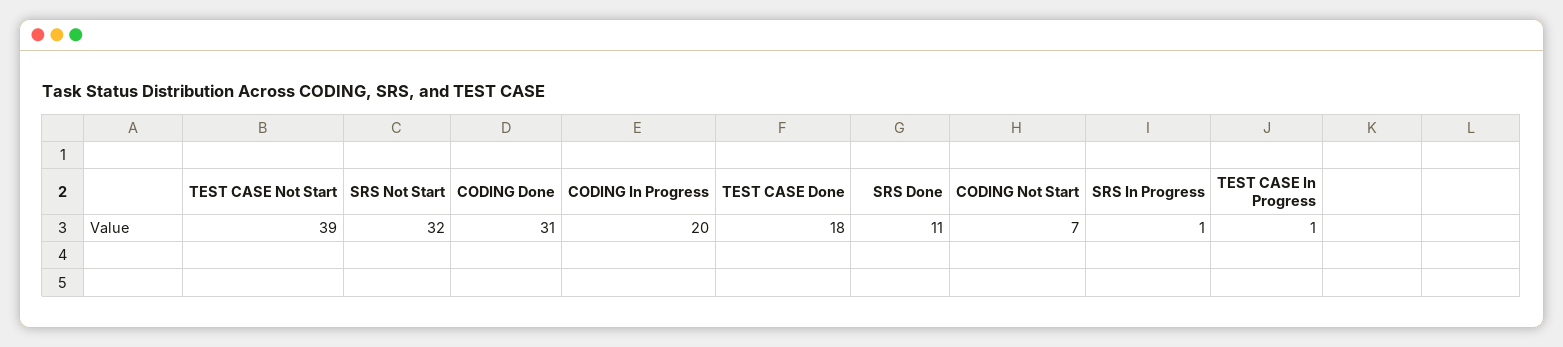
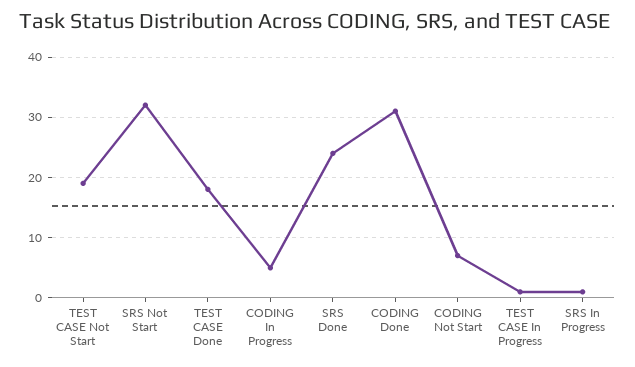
  {
-   "TEST CASE Not Start": 39,
+   "TEST CASE Not Start": 19,
    "SRS Not Start": 32,
    "CODING Done": 31,
-   "CODING In Progress": 20,
+   "CODING In Progress": 5,
    "TEST CASE Done": 18,
-   "SRS Done": 11,
+   "SRS Done": 24,
    "CODING Not Start": 7,
    "SRS In Progress": 1,
    "TEST CASE In Progress": 1
  }

